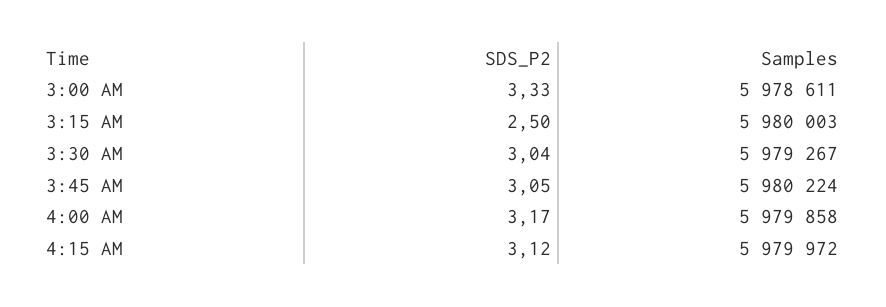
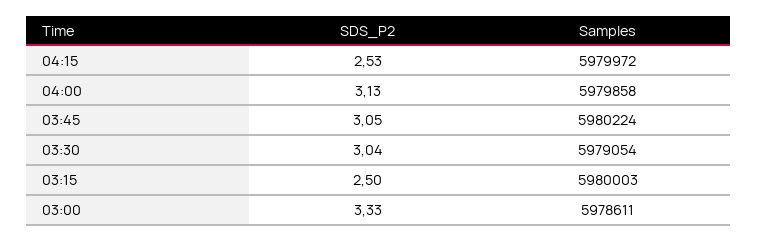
  {
    "SDS_P2": {
      "3:00 AM": 3.33,
      "3:15 AM": 2.5,
      "3:30 AM": 3.04,
      "3:45 AM": 3.05,
-     "4:00 AM": 3.17,
+     "4:00 AM": 3.13,
-     "4:15 AM": 3.12
+     "4:15 AM": 2.53
    },
    "Samples": {
      "3:00 AM": 5978611,
      "3:15 AM": 5980003,
-     "3:30 AM": 5979267,
+     "3:30 AM": 5979054,
      "3:45 AM": 5980224,
      "4:00 AM": 5979858,
      "4:15 AM": 5979972
    }
  }

